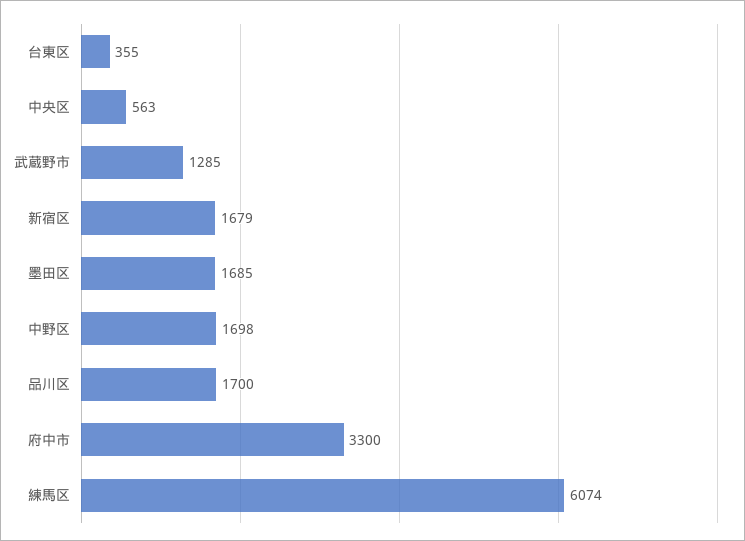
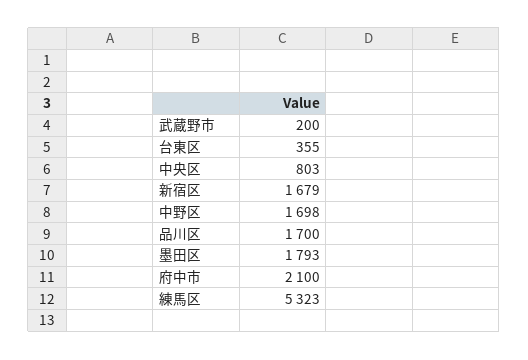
  {
    "台東区": 355,
-   "中央区": 563,
+   "中央区": 803,
-   "武蔵野市": 1285,
+   "武蔵野市": 200,
    "新宿区": 1679,
-   "墨田区": 1685,
+   "墨田区": 1793,
    "中野区": 1698,
    "品川区": 1700,
-   "府中市": 3300,
+   "府中市": 2100,
-   "練馬区": 6074
+   "練馬区": 5323
  }

